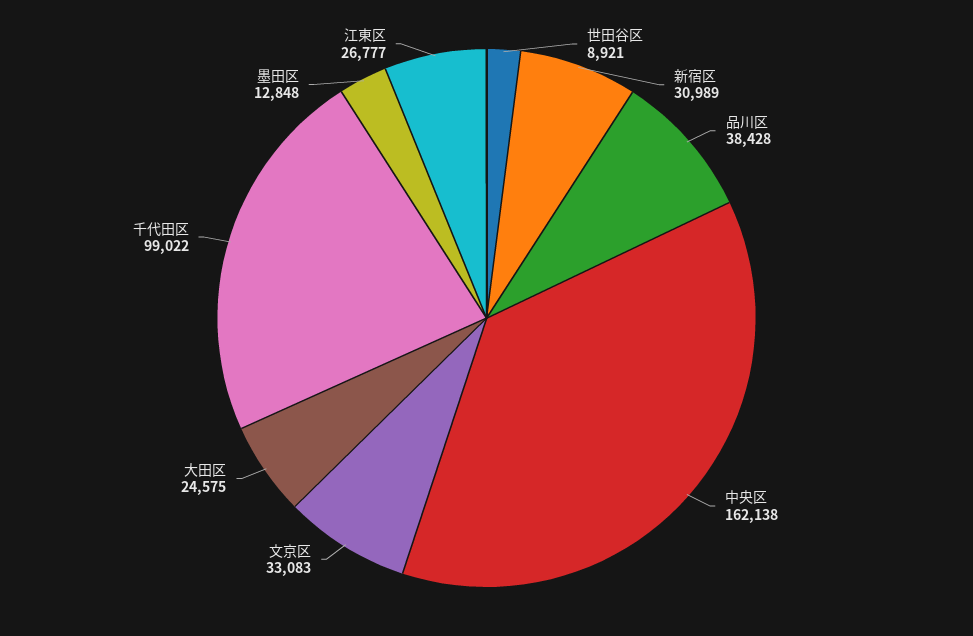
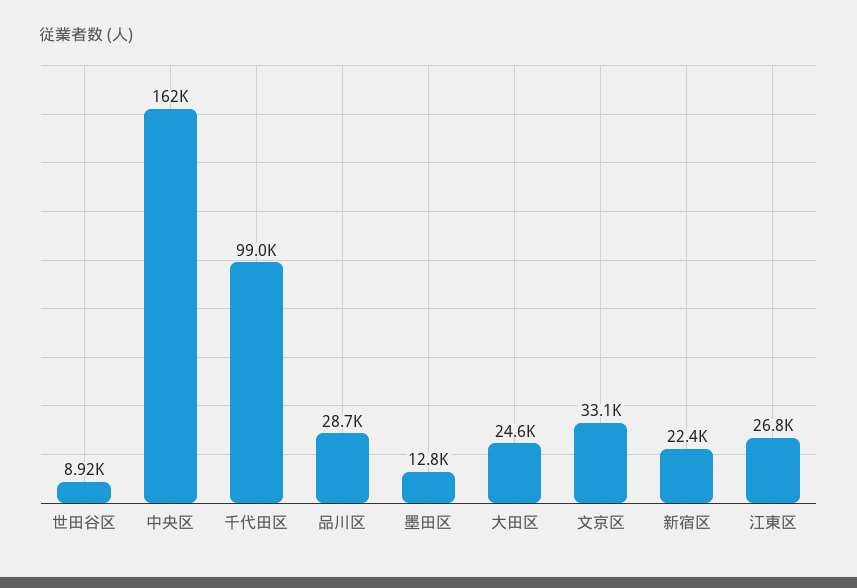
  {
    "世田谷区": 8921,
-   "新宿区": 30989,
+   "新宿区": 22400,
-   "品川区": 38428,
+   "品川区": 28700,
    "中央区": 162138,
    "文京区": 33083,
    "大田区": 24575,
    "千代田区": 99022,
    "墨田区": 12848,
    "江東区": 26777
  }

